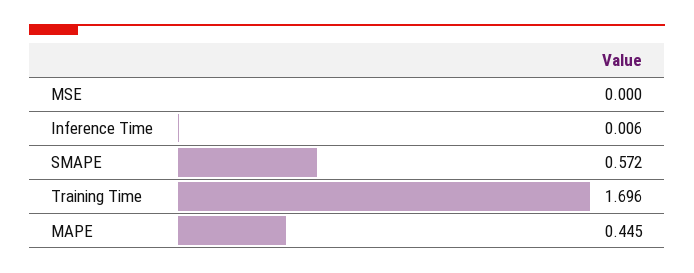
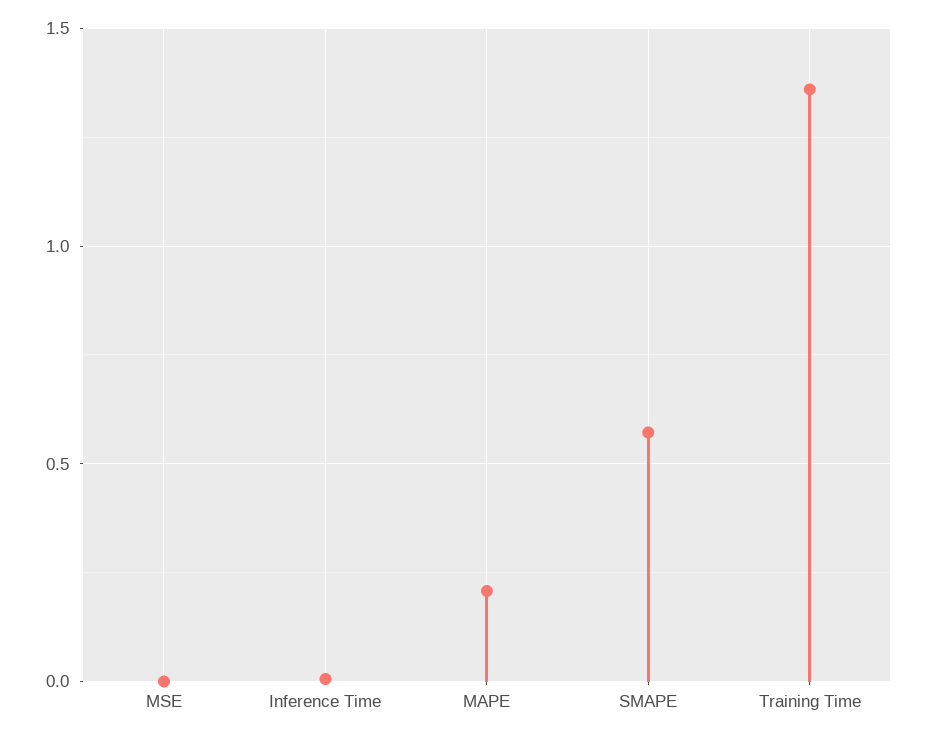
  {
    "MSE": 0,
    "Inference Time": 0.006,
    "SMAPE": 0.572,
-   "Training Time": 1.696,
+   "Training Time": 1.35,
-   "MAPE": 0.445
+   "MAPE": 0.2
  }

